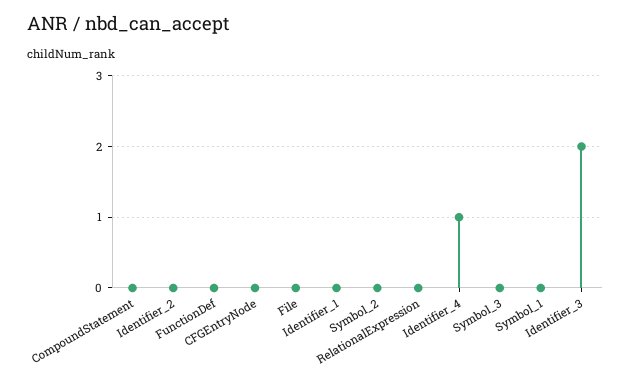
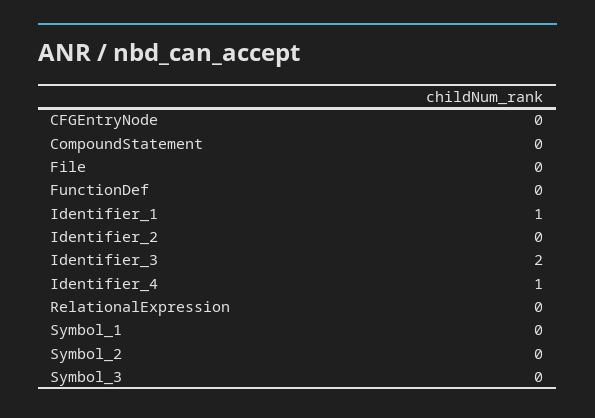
  {
    "CompoundStatement": 0,
    "Identifier_2": 0,
    "FunctionDef": 0,
    "CFGEntryNode": 0,
    "File": 0,
-   "Identifier_1": 0,
+   "Identifier_1": 1,
    "Symbol_2": 0,
    "RelationalExpression": 0,
    "Identifier_4": 1,
    "Symbol_3": 0,
    "Symbol_1": 0,
    "Identifier_3": 2
  }

